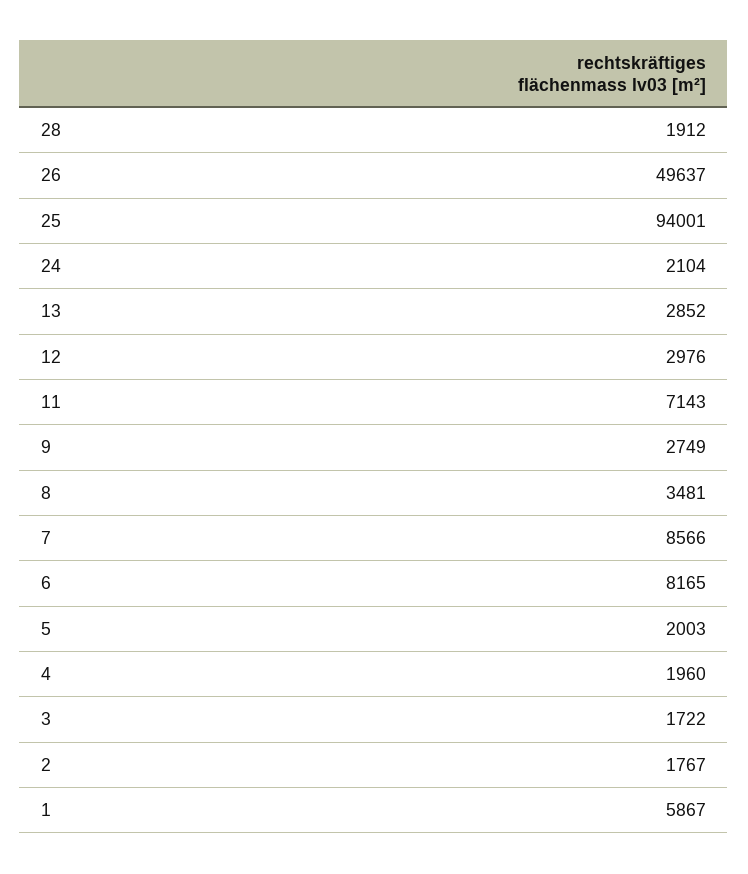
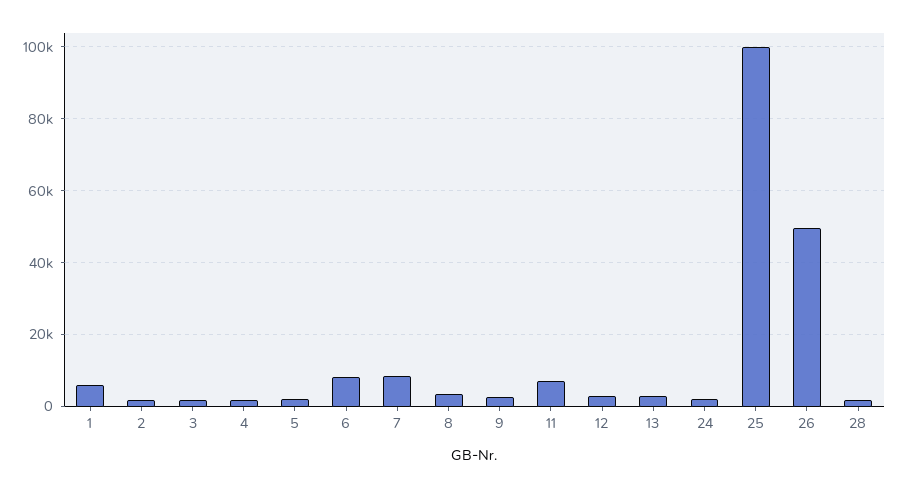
  {
    "28": 1912,
    "26": 49637,
-   "25": 94001,
+   "25": 100000,
    "24": 2104,
    "13": 2852,
    "12": 2976,
    "11": 7143,
    "9": 2749,
    "8": 3481,
    "7": 8566,
    "6": 8165,
    "5": 2003,
    "4": 1960,
    "3": 1722,
    "2": 1767,
    "1": 5867
  }

